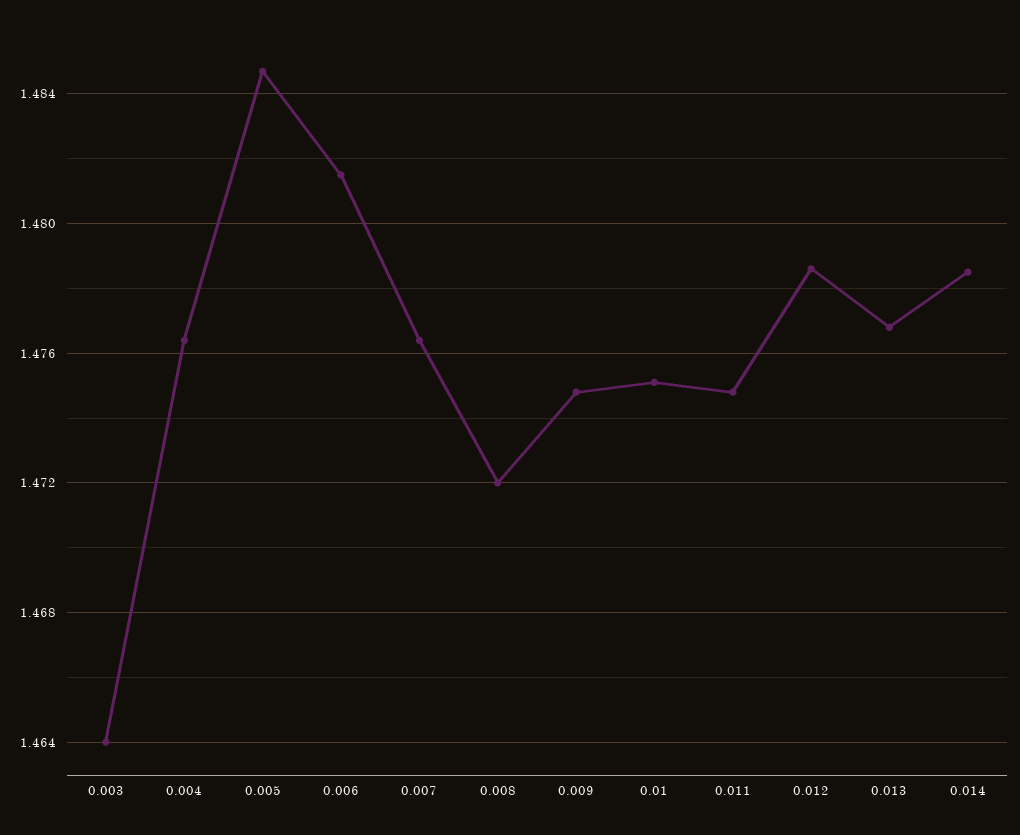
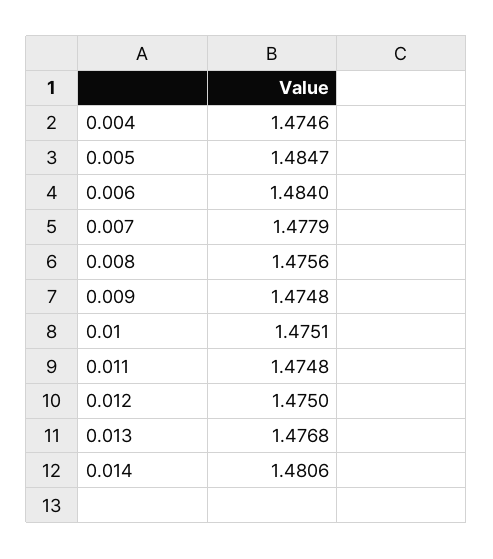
  {
-   "0.003": 1.464,
-   "0.004": 1.4765,
+   "0.004": 1.4746,
    "0.005": 1.4847,
-   "0.006": 1.4815,
+   "0.006": 1.484,
-   "0.007": 1.4765,
+   "0.007": 1.4779,
-   "0.008": 1.472,
+   "0.008": 1.4756,
    "0.009": 1.4748,
    "0.01": 1.4751,
    "0.011": 1.4748,
-   "0.012": 1.4785,
+   "0.012": 1.475,
    "0.013": 1.4768,
-   "0.014": 1.4785
+   "0.014": 1.4806
  }

